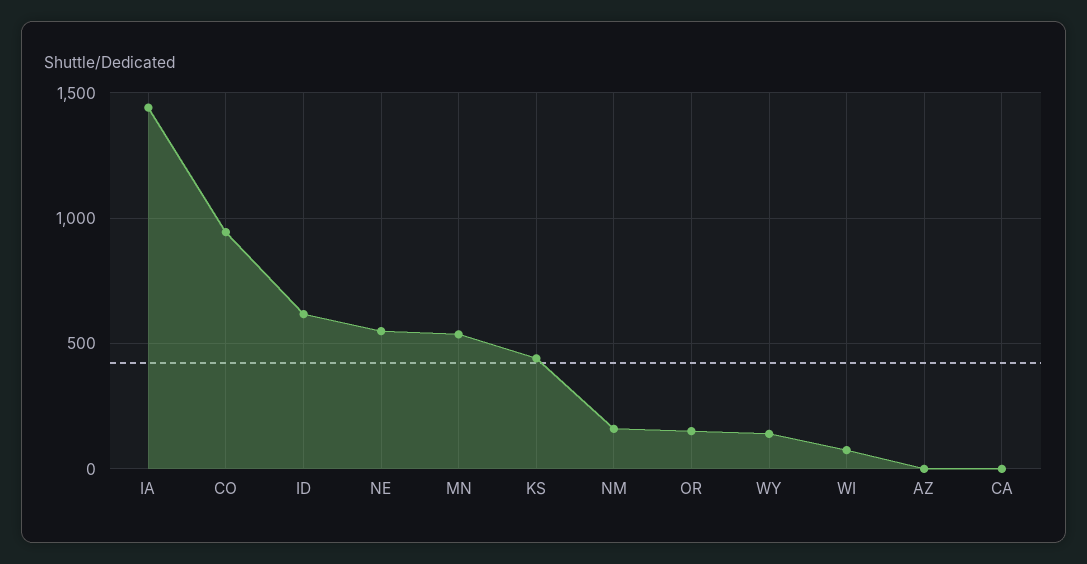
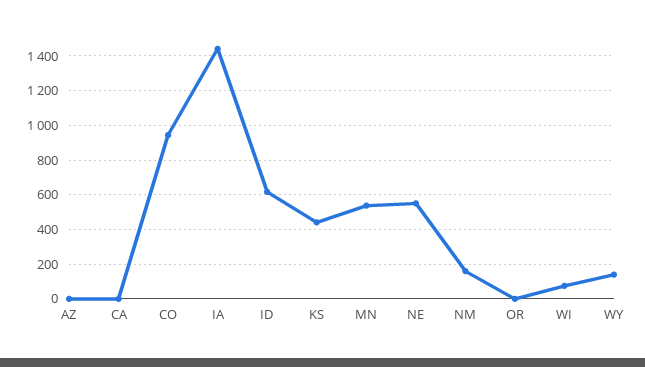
  {
    "IA": 1450,
    "CO": 950,
    "ID": 600,
    "NE": 550,
    "MN": 550,
    "KS": 450,
    "NM": 150,
-   "OR": 150,
+   "OR": 0,
    "WY": 150,
    "WI": 100,
    "AZ": 0,
    "CA": 0
  }

